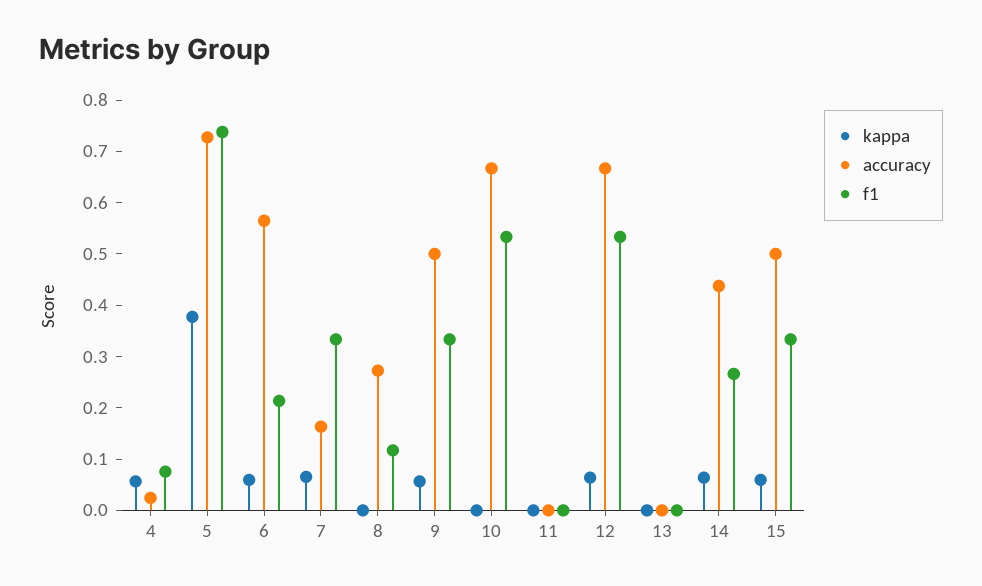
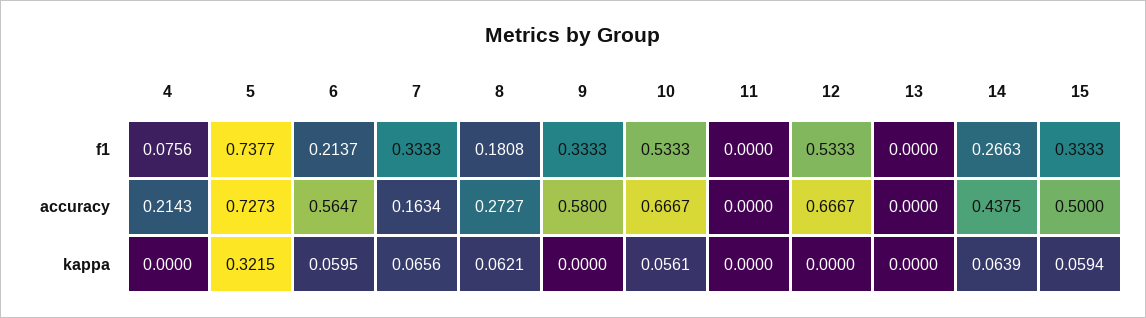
  {
    "kappa": {
-     "4": 0.06,
+     "4": 0,
-     "5": 0.38,
+     "5": 0.3215,
      "6": 0.0595,
      "7": 0.0656,
-     "8": 0,
+     "8": 0.0621,
-     "9": 0.06,
+     "9": 0,
-     "10": 0,
+     "10": 0.0561,
      "11": 0,
-     "12": 0.06,
+     "12": 0,
      "13": 0,
      "14": 0.0639,
      "15": 0.0594
    },
    "accuracy": {
-     "4": 0.02,
+     "4": 0.2143,
      "5": 0.7273,
      "6": 0.5647,
      "7": 0.1634,
      "8": 0.2727,
-     "9": 0.5,
+     "9": 0.58,
      "10": 0.6667,
      "11": 0,
      "12": 0.6667,
      "13": 0,
      "14": 0.4375,
      "15": 0.5
    },
    "f1": {
      "4": 0.0756,
      "5": 0.7377,
      "6": 0.2137,
      "7": 0.3333,
-     "8": 0.12,
+     "8": 0.1808,
      "9": 0.3333,
      "10": 0.5333,
      "11": 0,
      "12": 0.5333,
      "13": 0,
      "14": 0.2663,
      "15": 0.3333
    }
  }

